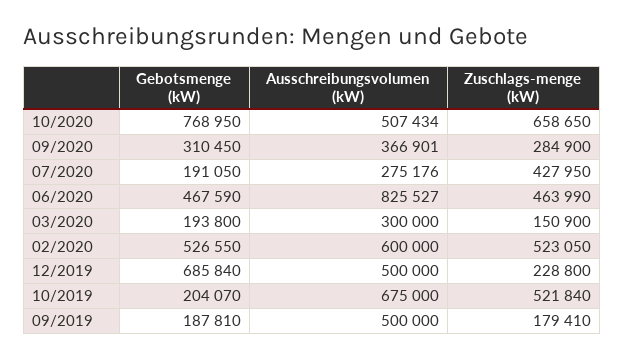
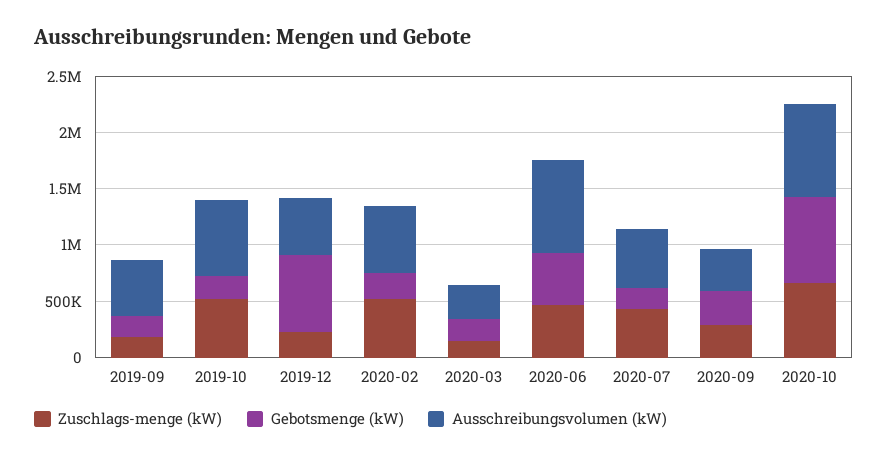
  {
    "Gebotsmenge (kW)": {
      "10/2020": 768950,
      "09/2020": 310450,
      "07/2020": 191050,
      "06/2020": 467590,
      "03/2020": 193800,
-     "02/2020": 526550,
+     "02/2020": 200000,
      "12/2019": 685840,
      "10/2019": 204070,
      "09/2019": 187810
    },
    "Ausschreibungsvolumen (kW)": {
-     "10/2020": 507434,
+     "10/2020": 800000,
      "09/2020": 366901,
-     "07/2020": 275176,
+     "07/2020": 500000,
      "06/2020": 825527,
      "03/2020": 300000,
      "02/2020": 600000,
      "12/2019": 500000,
      "10/2019": 675000,
      "09/2019": 500000
    },
    "Zuschlags-menge (kW)": {
      "10/2020": 658650,
      "09/2020": 284900,
      "07/2020": 427950,
      "06/2020": 463990,
      "03/2020": 150900,
      "02/2020": 523050,
      "12/2019": 228800,
      "10/2019": 521840,
      "09/2019": 179410
    }
  }

